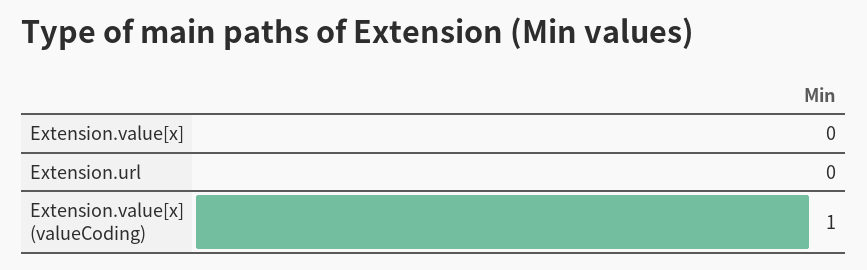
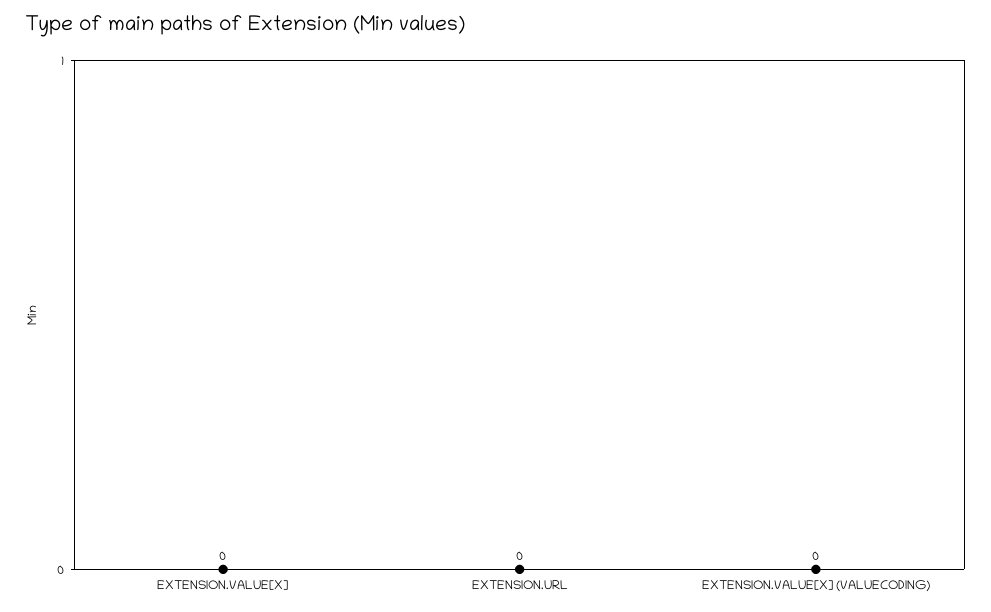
  {
    "Extension.value[x]": 0,
    "Extension.url": 0,
-   "Extension.value[x] (valueCoding)": 1
+   "Extension.value[x] (valueCoding)": 0
  }

